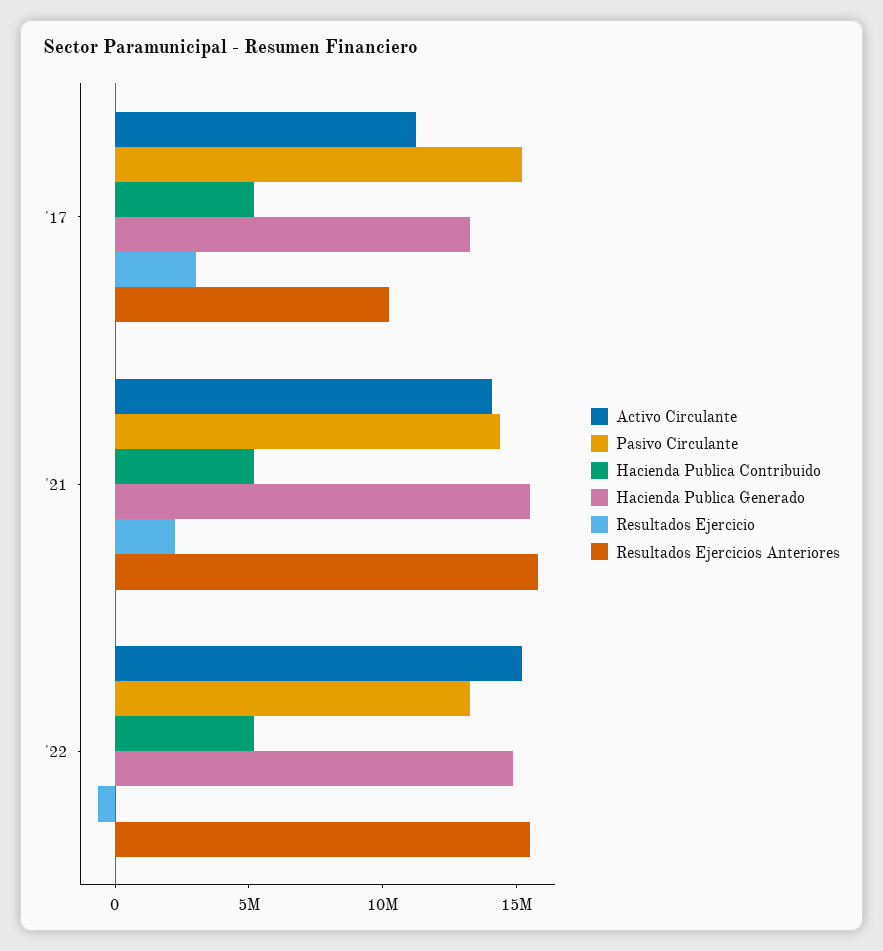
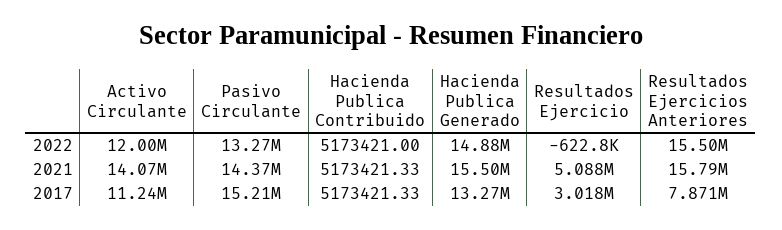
  {
    "Activo Circulante": {
      "'17": 11240000,
      "'21": 14070000,
-     "'22": 15000000
+     "'22": 12000000
    },
    "Pasivo Circulante": {
      "'17": 15210000,
      "'21": 14370000,
      "'22": 13270000
    },
    "Hacienda Publica Contribuido": {
      "'17": 5173421.33,
      "'21": 5173421.33,
      "'22": 5173421
    },
    "Hacienda Publica Generado": {
      "'17": 13270000,
      "'21": 15500000,
      "'22": 14880000
    },
    "Resultados Ejercicio": {
      "'17": 3018000,
-     "'21": 2000000,
+     "'21": 5088000,
      "'22": -622800
    },
    "Resultados Ejercicios Anteriores": {
-     "'17": 10000000,
+     "'17": 7871000,
      "'21": 15790000,
      "'22": 15500000
    }
  }

